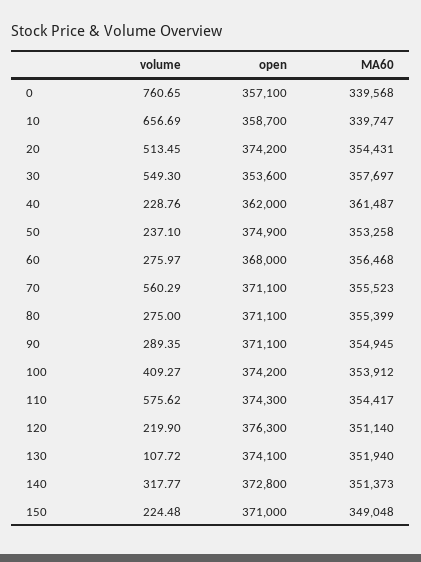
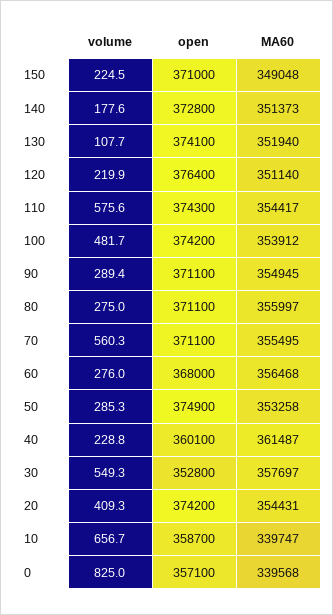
  {
    "volume": {
-     "0": 760.65,
+     "0": 825,
      "10": 656.69,
-     "20": 513.45,
+     "20": 409.3,
      "30": 549.3,
      "40": 228.76,
-     "50": 237.1,
+     "50": 285.3,
      "60": 275.97,
      "70": 560.29,
      "80": 275,
      "90": 289.35,
-     "100": 409.27,
+     "100": 481.7,
      "110": 575.62,
      "120": 219.9,
      "130": 107.72,
-     "140": 317.77,
+     "140": 177.6,
      "150": 224.48
    },
    "open": {
      "0": 357100,
      "10": 358700,
      "20": 374200,
-     "30": 353600,
+     "30": 352800,
-     "40": 362000,
+     "40": 360100,
      "50": 374900,
      "60": 368000,
      "70": 371100,
      "80": 371100,
      "90": 371100,
      "100": 374200,
      "110": 374300,
-     "120": 376300,
+     "120": 376400,
      "130": 374100,
      "140": 372800,
      "150": 371000
    },
    "MA60": {
      "0": 339568,
      "10": 339747,
      "20": 354431,
      "30": 357697,
      "40": 361487,
      "50": 353258,
      "60": 356468,
-     "70": 355523,
+     "70": 355495,
-     "80": 355399,
+     "80": 355997,
      "90": 354945,
      "100": 353912,
      "110": 354417,
      "120": 351140,
      "130": 351940,
      "140": 351373,
      "150": 349048
    }
  }

